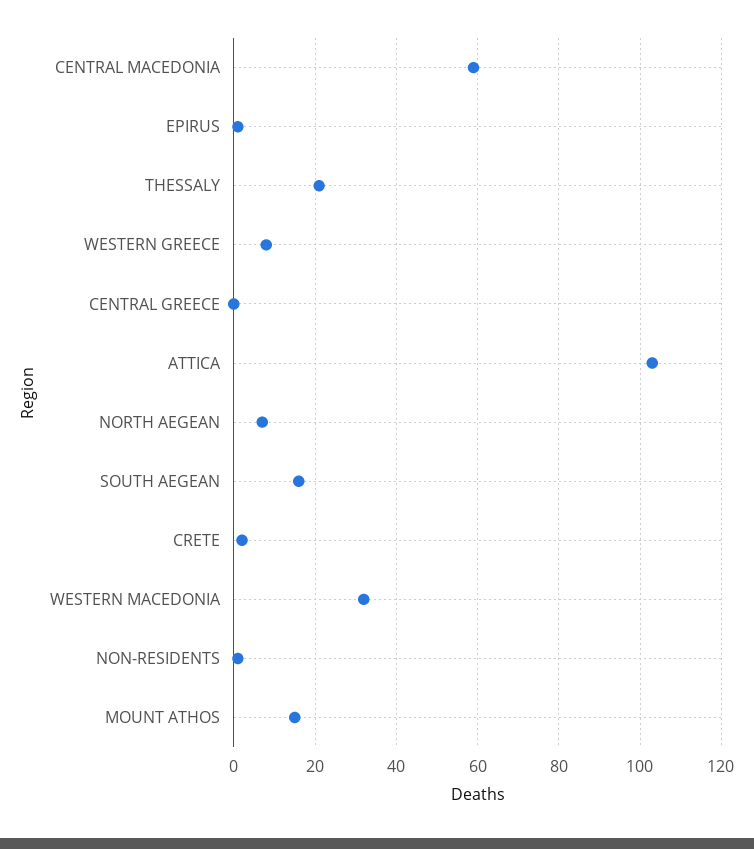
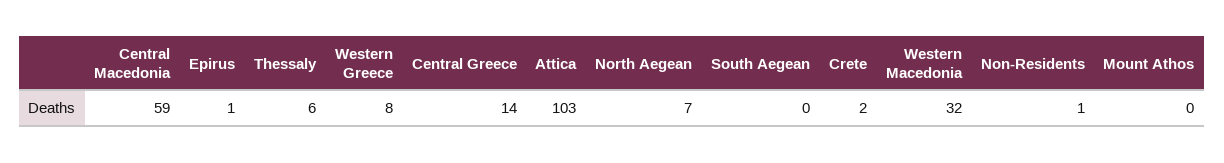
  {
    "CENTRAL MACEDONIA": 59,
    "EPIRUS": 1,
-   "THESSALY": 20,
+   "THESSALY": 6,
    "WESTERN GREECE": 8,
-   "CENTRAL GREECE": 0,
+   "CENTRAL GREECE": 14,
    "ATTICA": 103,
    "NORTH AEGEAN": 7,
-   "SOUTH AEGEAN": 15,
+   "SOUTH AEGEAN": 0,
    "CRETE": 2,
    "WESTERN MACEDONIA": 32,
    "NON-RESIDENTS": 1,
-   "MOUNT ATHOS": 15
+   "MOUNT ATHOS": 0
  }

